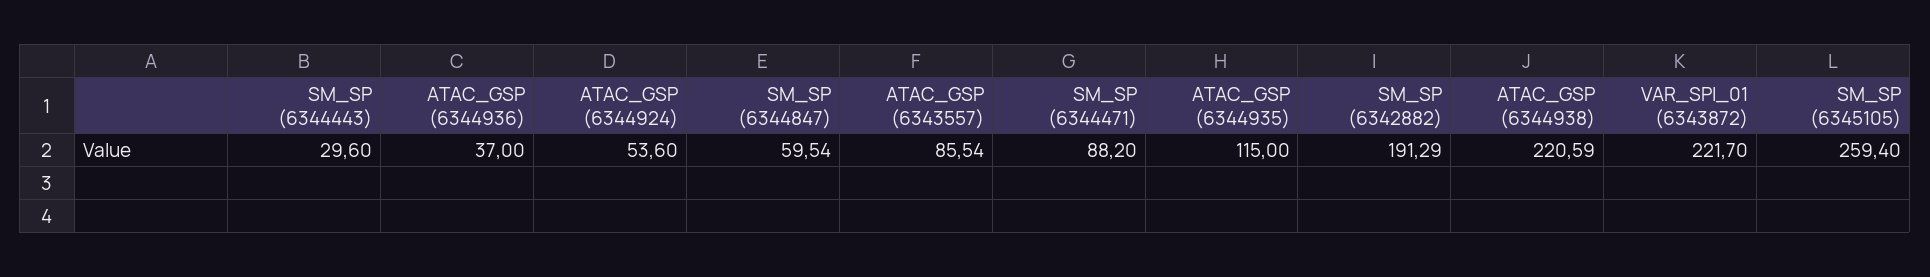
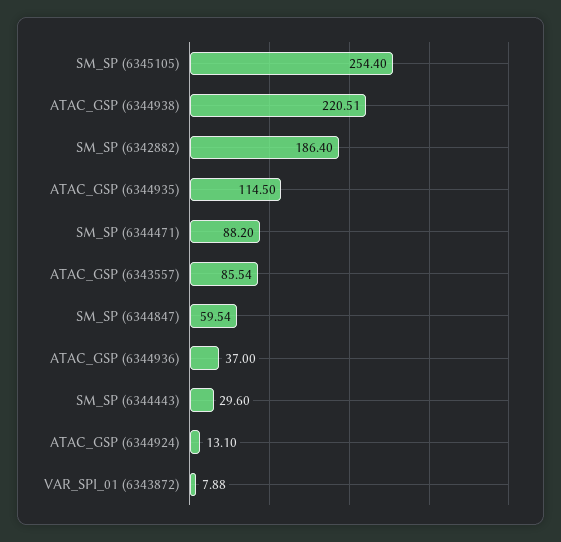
  {
    "SM_SP (6344443)": 29.6,
    "ATAC_GSP (6344936)": 37,
-   "ATAC_GSP (6344924)": 53.6,
+   "ATAC_GSP (6344924)": 13.1,
    "SM_SP (6344847)": 59.54,
    "ATAC_GSP (6343557)": 85.54,
    "SM_SP (6344471)": 88.2,
-   "ATAC_GSP (6344935)": 115,
+   "ATAC_GSP (6344935)": 114.5,
-   "SM_SP (6342882)": 191.29,
+   "SM_SP (6342882)": 186.4,
-   "ATAC_GSP (6344938)": 220.59,
+   "ATAC_GSP (6344938)": 220.51,
-   "VAR_SPI_01 (6343872)": 221.7,
+   "VAR_SPI_01 (6343872)": 7.88,
-   "SM_SP (6345105)": 259.4
+   "SM_SP (6345105)": 254.4
  }

